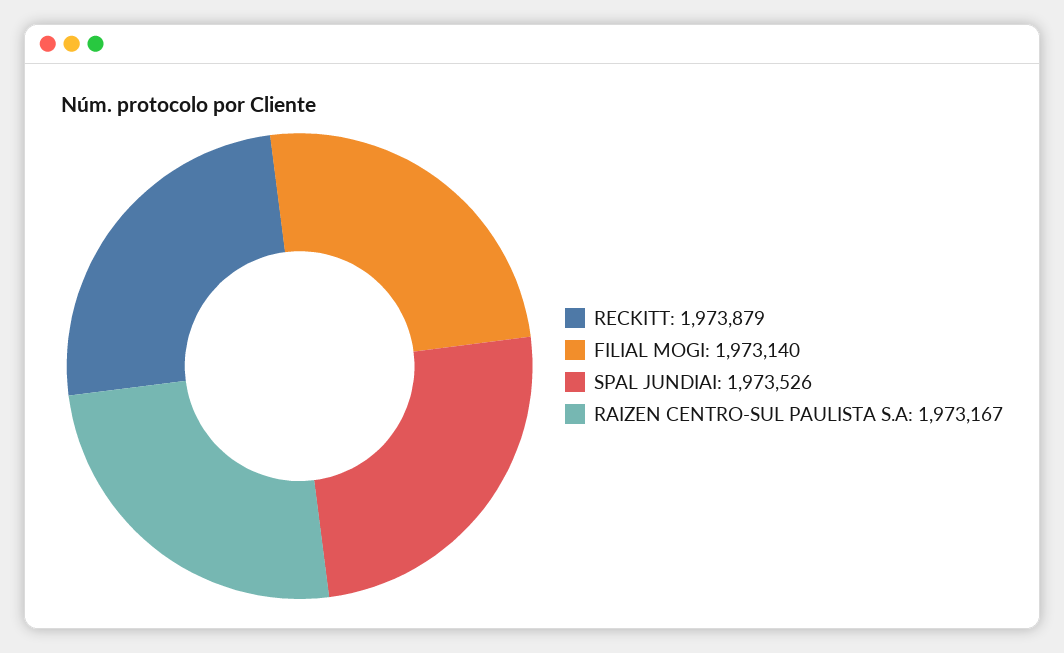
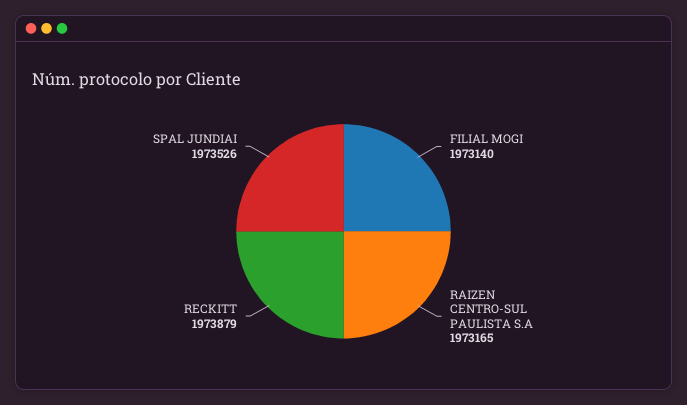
  {
    "RECKITT": 1973879,
    "FILIAL MOGI": 1973140,
    "SPAL JUNDIAI": 1973526,
-   "RAIZEN CENTRO-SUL PAULISTA S.A": 1973167
+   "RAIZEN CENTRO-SUL PAULISTA S.A": 1973165
  }

